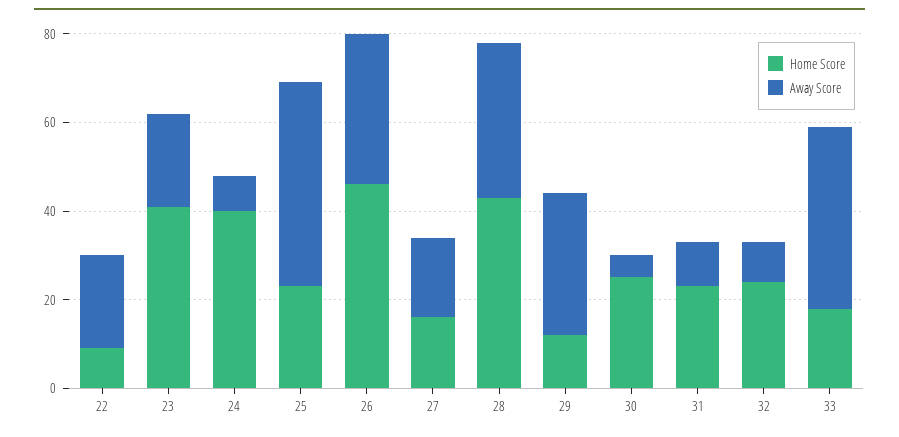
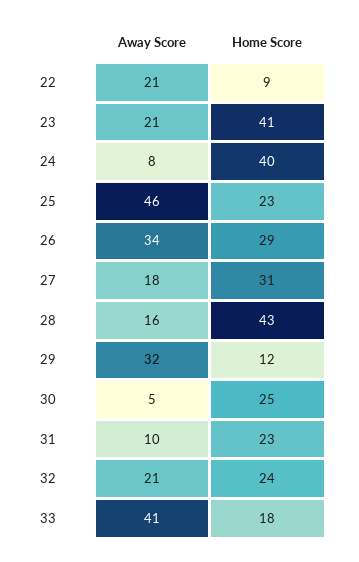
  {
    "Home Score": {
      "22": 9,
      "23": 41,
      "24": 40,
      "25": 23,
-     "26": 45,
+     "26": 29,
-     "27": 15,
+     "27": 31,
      "28": 43,
      "29": 12,
      "30": 25,
      "31": 23,
      "32": 24,
      "33": 18
    },
    "Away Score": {
      "22": 21,
      "23": 21,
      "24": 8,
      "25": 46,
      "26": 34,
      "27": 18,
-     "28": 35,
+     "28": 16,
      "29": 32,
      "30": 5,
      "31": 10,
-     "32": 10,
+     "32": 21,
      "33": 41
    }
  }

